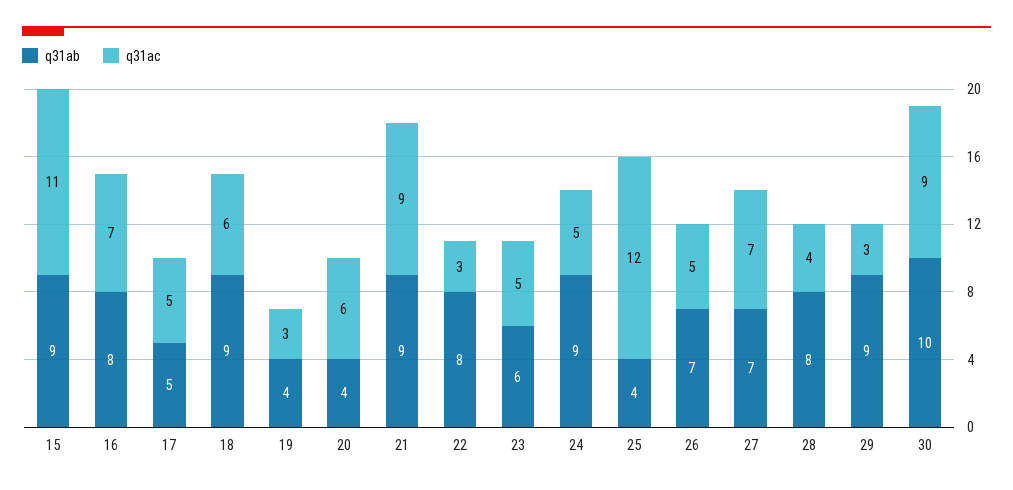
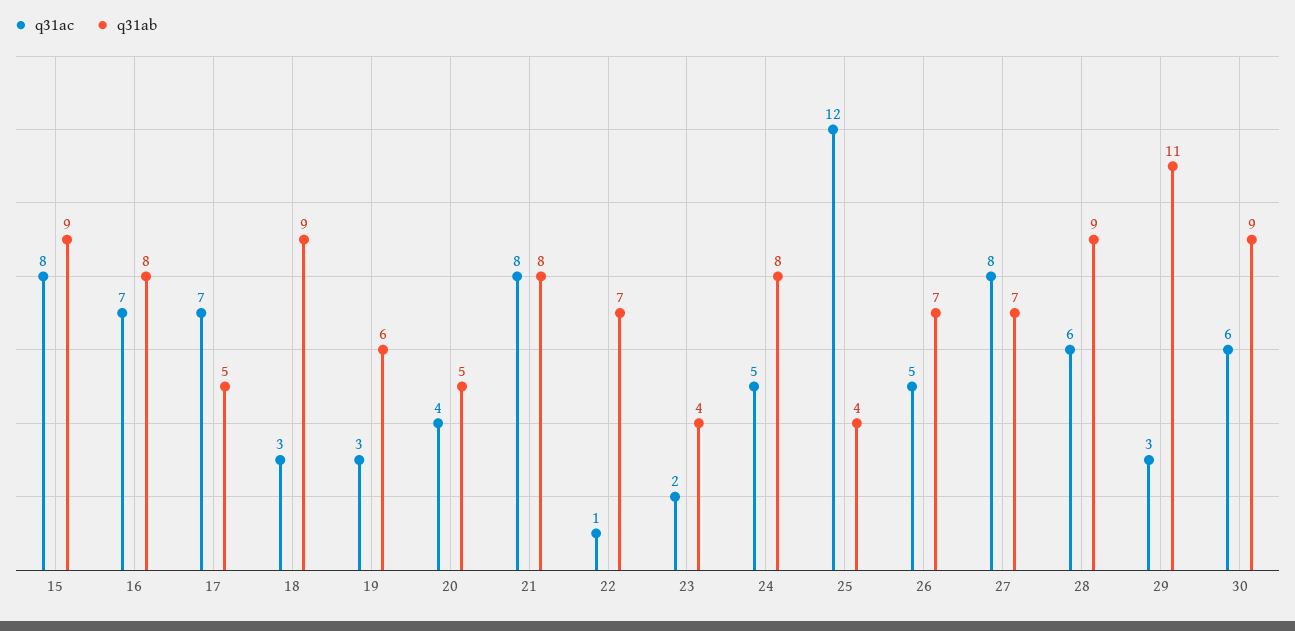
  {
    "q31ab": {
      "15": 9,
      "16": 8,
      "17": 5,
      "18": 9,
-     "19": 4,
+     "19": 6,
-     "20": 4,
+     "20": 5,
-     "21": 9,
+     "21": 8,
-     "22": 8,
+     "22": 7,
-     "23": 6,
+     "23": 4,
-     "24": 9,
+     "24": 8,
      "25": 4,
      "26": 7,
      "27": 7,
-     "28": 8,
+     "28": 9,
-     "29": 9,
+     "29": 11,
-     "30": 10
+     "30": 9
    },
    "q31ac": {
-     "15": 11,
+     "15": 8,
      "16": 7,
-     "17": 5,
+     "17": 7,
-     "18": 6,
+     "18": 3,
      "19": 3,
-     "20": 6,
+     "20": 4,
-     "21": 9,
+     "21": 8,
-     "22": 3,
+     "22": 1,
-     "23": 5,
+     "23": 2,
      "24": 5,
      "25": 12,
      "26": 5,
-     "27": 7,
+     "27": 8,
-     "28": 4,
+     "28": 6,
      "29": 3,
-     "30": 9
+     "30": 6
    }
  }

